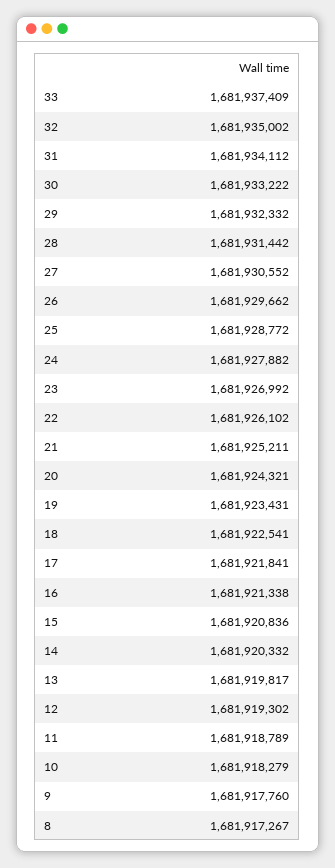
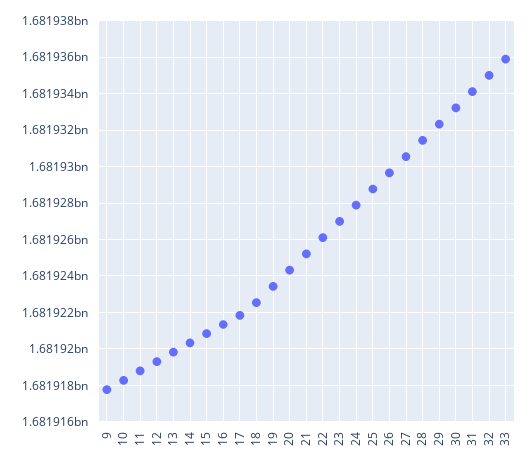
  {
-   "33": 1681937409,
+   "33": 1681936000,
    "32": 1681935002,
    "31": 1681934112,
    "30": 1681933222,
    "29": 1681932332,
    "28": 1681931442,
    "27": 1681930552,
    "26": 1681929662,
    "25": 1681928772,
    "24": 1681927882,
    "23": 1681926992,
    "22": 1681926102,
    "21": 1681925211,
    "20": 1681924321,
    "19": 1681923431,
    "18": 1681922541,
    "17": 1681921841,
    "16": 1681921338,
    "15": 1681920836,
    "14": 1681920332,
    "13": 1681919817,
    "12": 1681919302,
    "11": 1681918789,
    "10": 1681918279,
-   "9": 1681917760,
+   "9": 1681917760
-   "8": 1681917267
  }

